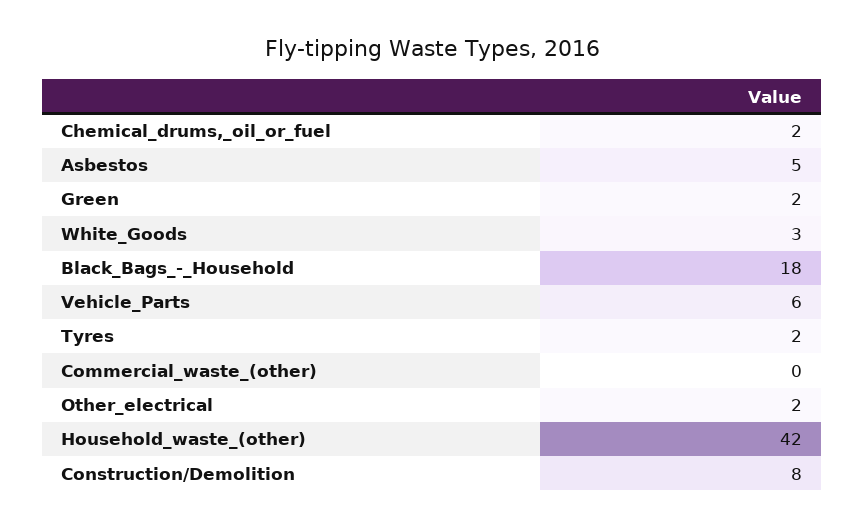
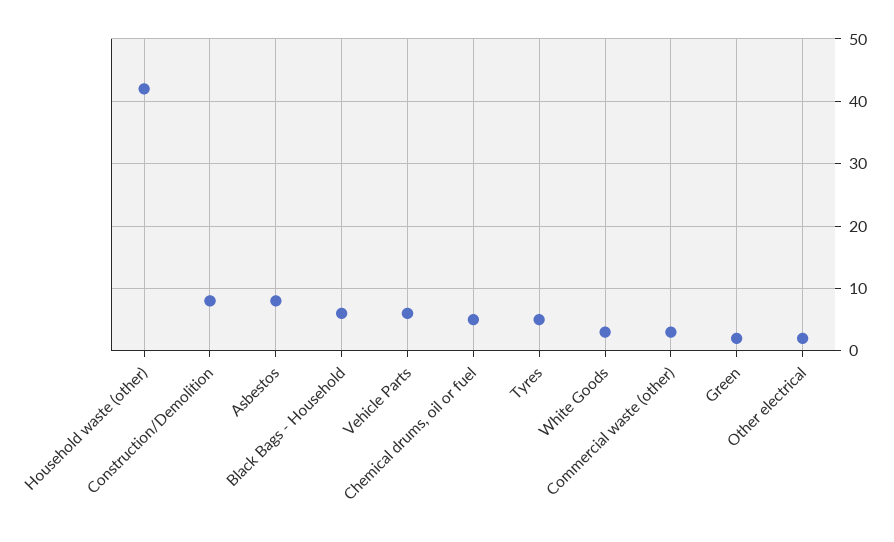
  {
-   "Chemical_drums,_oil_or_fuel": 2,
+   "Chemical_drums,_oil_or_fuel": 5,
-   "Asbestos": 5,
+   "Asbestos": 8,
    "Green": 2,
    "White_Goods": 3,
-   "Black_Bags_-_Household": 18,
+   "Black_Bags_-_Household": 6,
    "Vehicle_Parts": 6,
-   "Tyres": 2,
+   "Tyres": 5,
-   "Commercial_waste_(other)": 0,
+   "Commercial_waste_(other)": 3,
    "Other_electrical": 2,
    "Household_waste_(other)": 42,
    "Construction/Demolition": 8
  }

